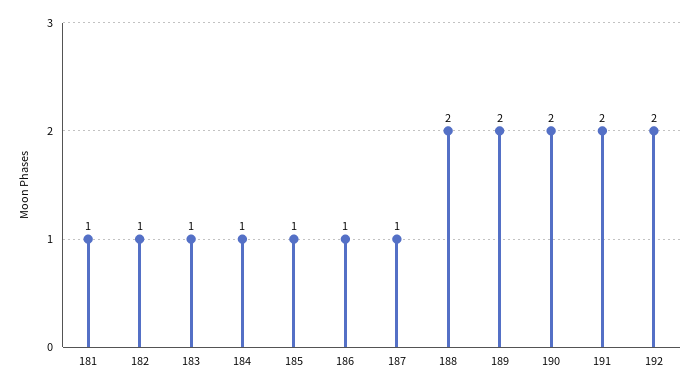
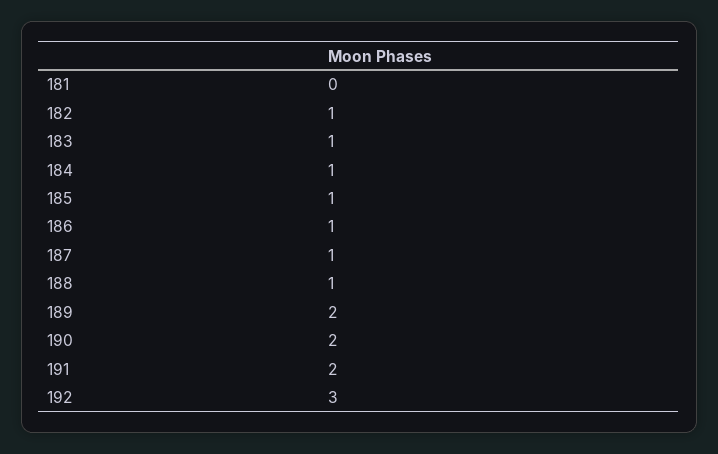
  {
-   "181": 1,
+   "181": 0,
    "182": 1,
    "183": 1,
    "184": 1,
    "185": 1,
    "186": 1,
    "187": 1,
-   "188": 2,
+   "188": 1,
    "189": 2,
    "190": 2,
    "191": 2,
-   "192": 2
+   "192": 3
  }

